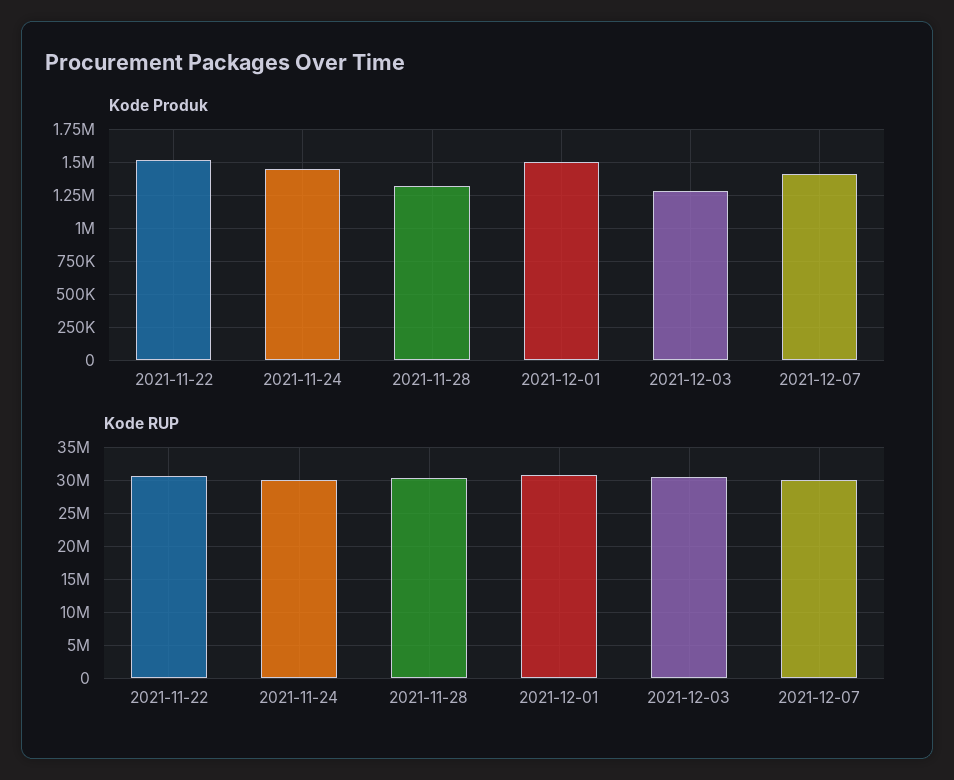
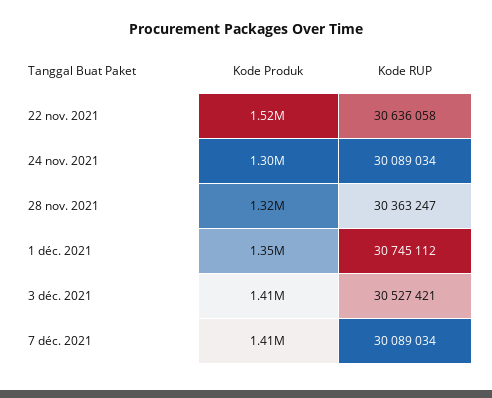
  {
    "Kode Produk": {
      "2021-11-22": 1520000,
-     "2021-11-24": 1450000,
+     "2021-11-24": 1300000,
      "2021-11-28": 1320000,
-     "2021-12-01": 1500000,
+     "2021-12-01": 1350000,
-     "2021-12-03": 1300000,
+     "2021-12-03": 1410000,
      "2021-12-07": 1410000
    },
    "Kode RUP": {
      "2021-11-22": 30636058,
      "2021-11-24": 30089034,
      "2021-11-28": 30363247,
      "2021-12-01": 30745112,
      "2021-12-03": 30527421,
      "2021-12-07": 30089034
    }
  }

